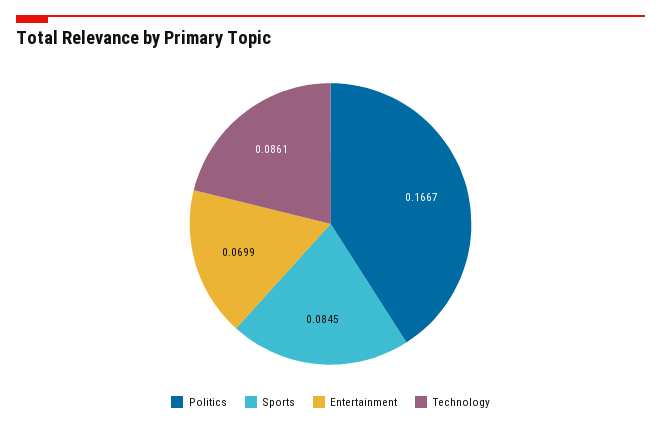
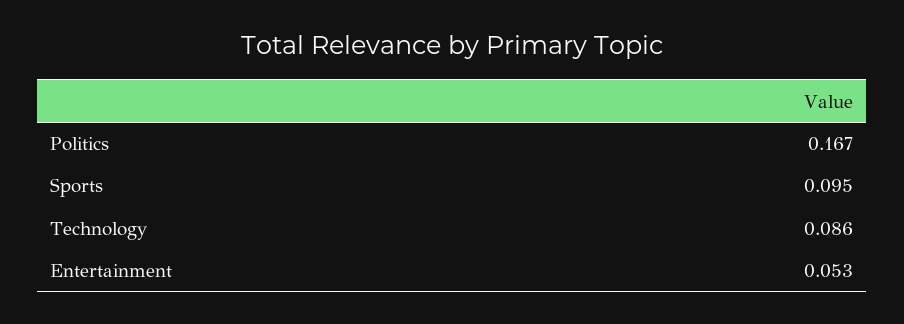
  {
    "Politics": 0.1667,
-   "Sports": 0.0845,
+   "Sports": 0.095,
-   "Entertainment": 0.0699,
+   "Entertainment": 0.053,
    "Technology": 0.0861
  }

